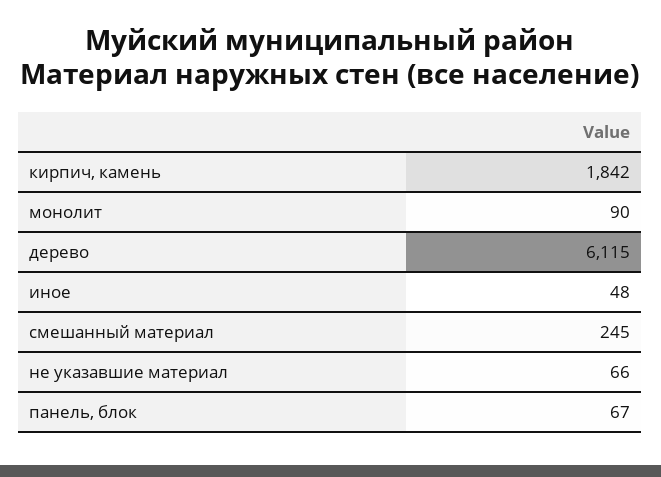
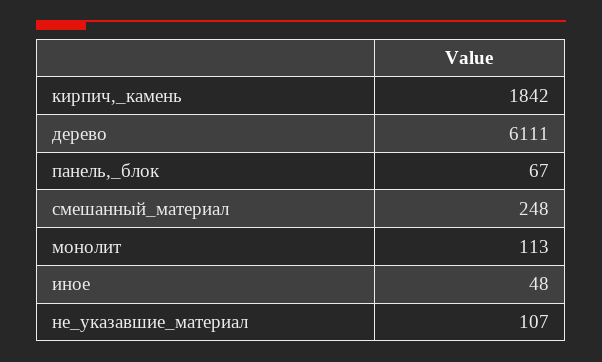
  {
    "кирпич, камень": 1842,
-   "монолит": 90,
+   "монолит": 113,
-   "дерево": 6115,
+   "дерево": 6111,
    "иное": 48,
-   "смешанный материал": 245,
+   "смешанный материал": 248,
-   "не указавшие материал": 66,
+   "не указавшие материал": 107,
    "панель, блок": 67
  }

